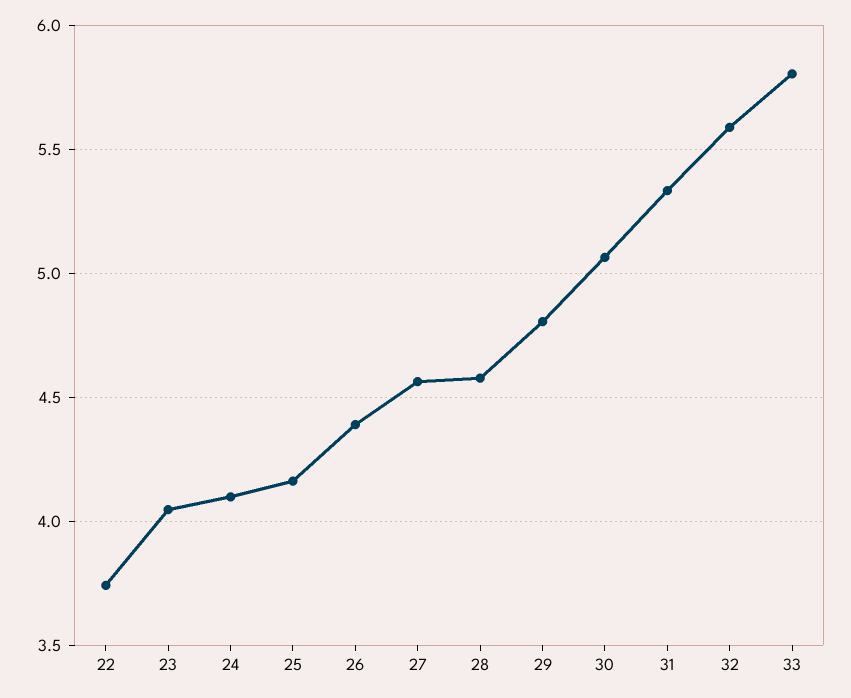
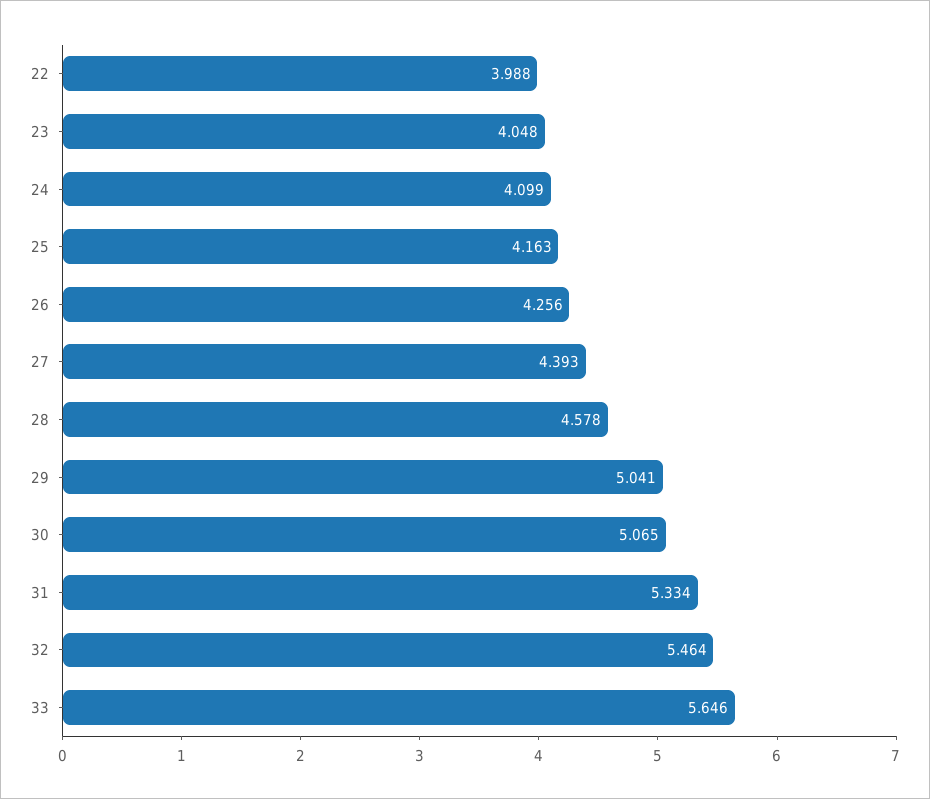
  {
-   "22": 3.75,
+   "22": 3.988,
    "23": 4.048,
    "24": 4.099,
    "25": 4.163,
-   "26": 4.4,
+   "26": 4.256,
-   "27": 4.55,
+   "27": 4.393,
    "28": 4.578,
-   "29": 4.8,
+   "29": 5.041,
    "30": 5.065,
    "31": 5.334,
-   "32": 5.6,
+   "32": 5.464,
-   "33": 5.8
+   "33": 5.646
  }

